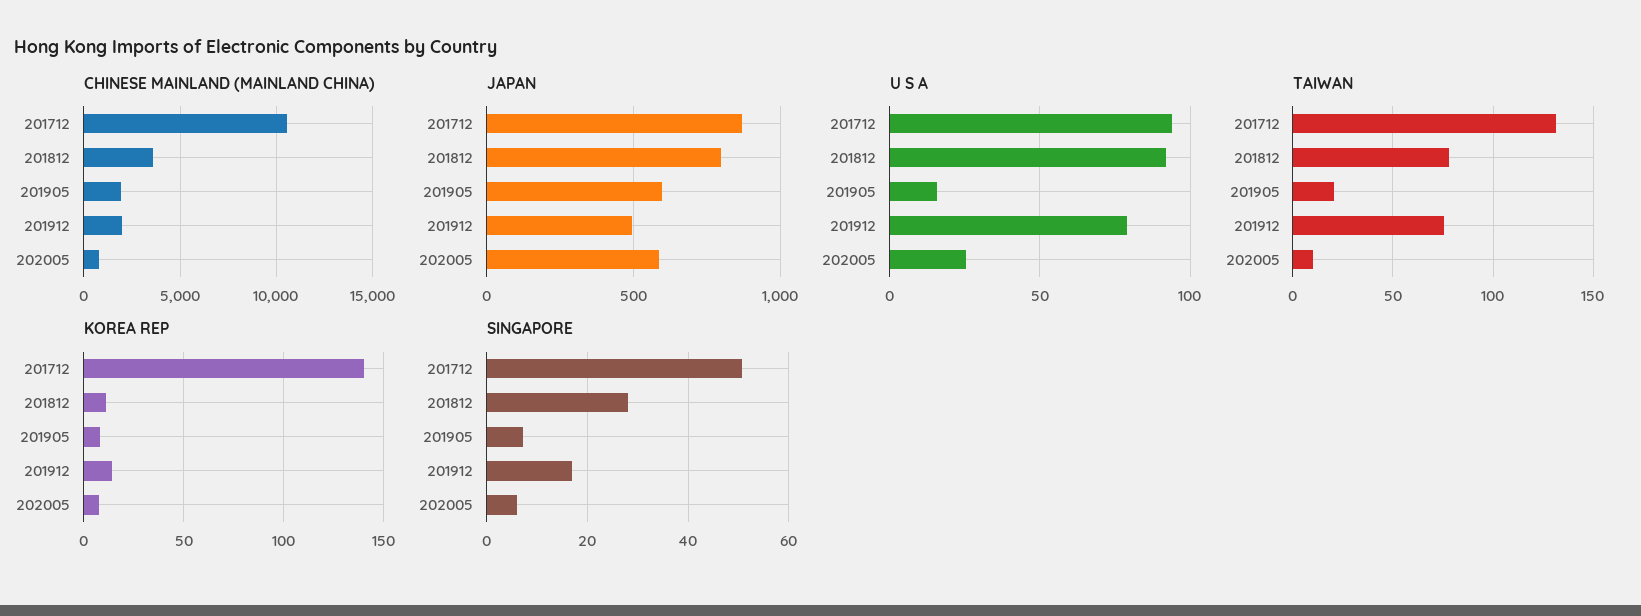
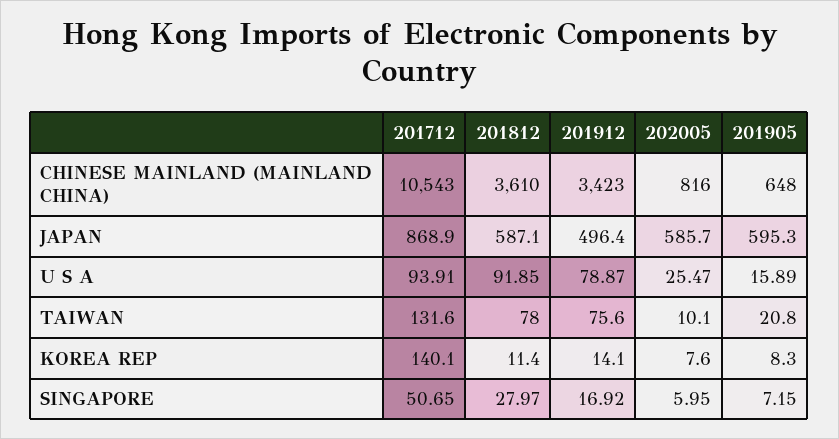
  {
    "CHINESE MAINLAND (MAINLAND CHINA)": {
      "201712": 10543,
      "201812": 3610,
-     "201905": 2000,
+     "201905": 648,
-     "201912": 2000,
+     "201912": 3423,
      "202005": 816
    },
    "JAPAN": {
      "201712": 868.9,
-     "201812": 800,
+     "201812": 587.1,
      "201905": 595.3,
      "201912": 496.4,
      "202005": 585.7
    },
    "U S A": {
      "201712": 93.91,
      "201812": 91.85,
      "201905": 15.89,
      "201912": 78.87,
      "202005": 25.47
    },
    "TAIWAN": {
      "201712": 131.6,
      "201812": 78,
      "201905": 20.8,
      "201912": 75.6,
      "202005": 10.1
    },
    "KOREA REP": {
      "201712": 140.1,
      "201812": 11.4,
      "201905": 8.3,
      "201912": 14.1,
      "202005": 7.6
    },
    "SINGAPORE": {
      "201712": 50.65,
      "201812": 27.97,
      "201905": 7.15,
      "201912": 16.92,
      "202005": 5.95
    }
  }

